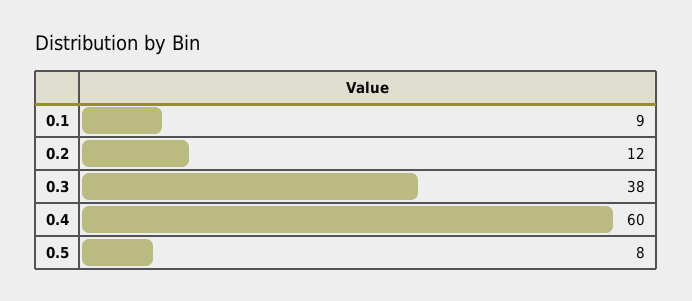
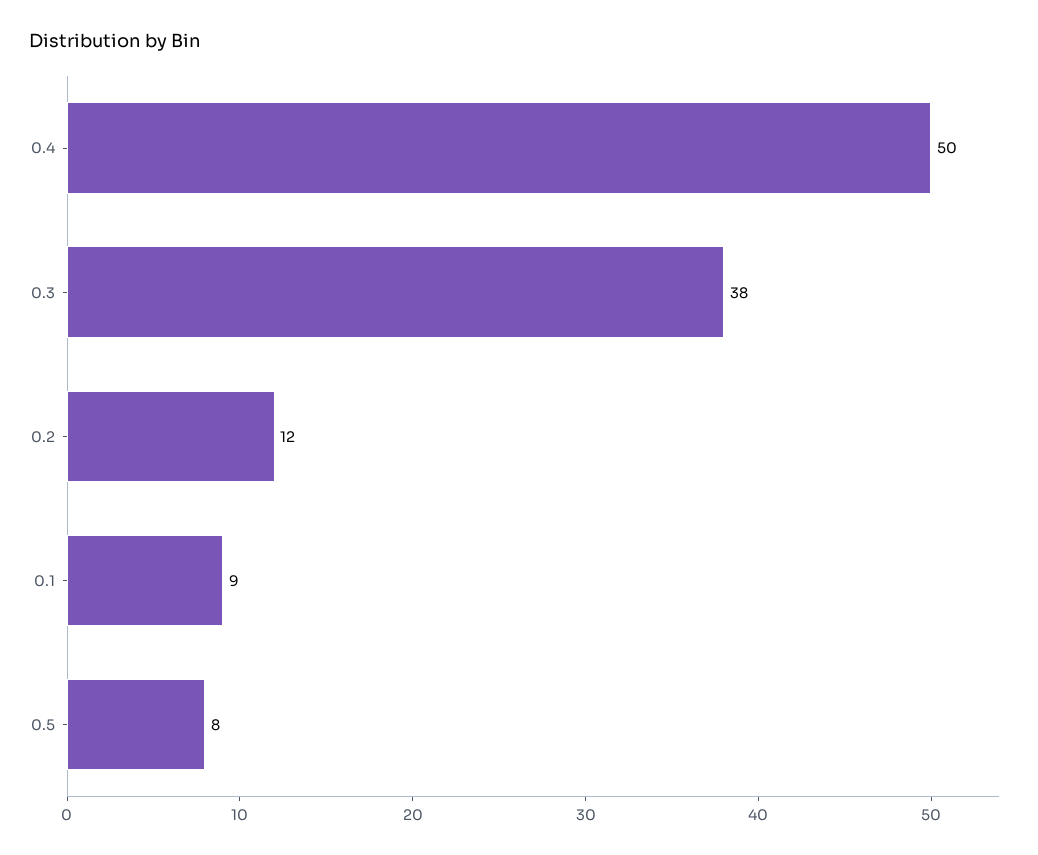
  {
    "0.1": 9,
    "0.2": 12,
    "0.3": 38,
-   "0.4": 60,
+   "0.4": 50,
    "0.5": 8
  }

